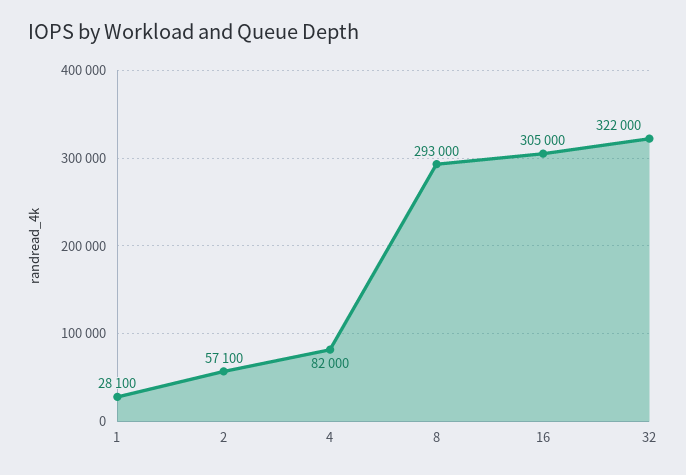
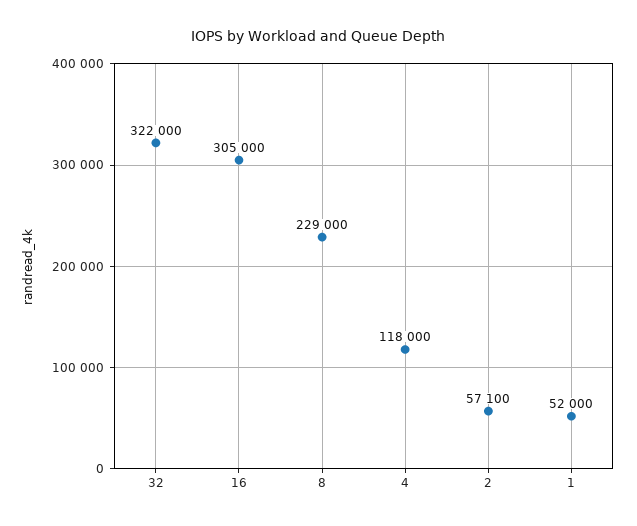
  {
-   "1": 28100,
+   "1": 52000,
    "2": 57100,
-   "4": 82000,
+   "4": 118000,
-   "8": 293000,
+   "8": 229000,
    "16": 305000,
    "32": 322000
  }

